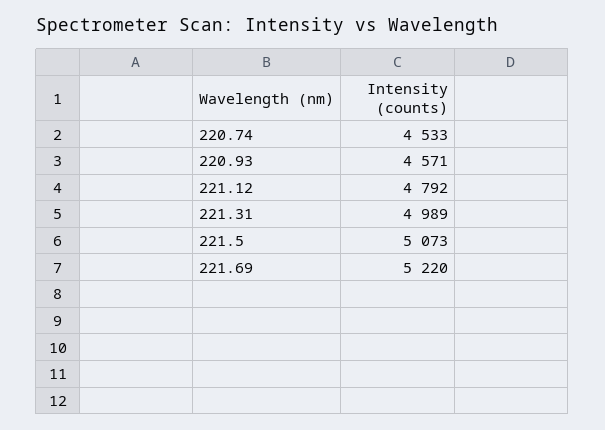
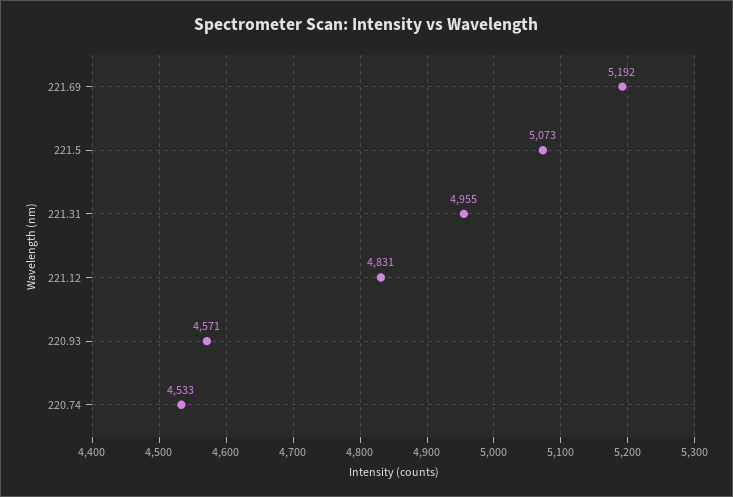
  {
    "220.74": 4533,
    "220.93": 4571,
-   "221.12": 4792,
+   "221.12": 4831,
-   "221.31": 4989,
+   "221.31": 4955,
    "221.5": 5073,
-   "221.69": 5220
+   "221.69": 5192
  }

